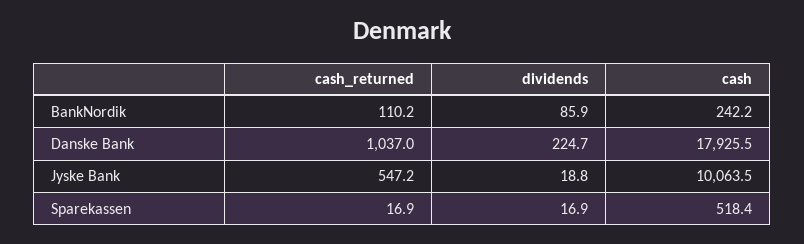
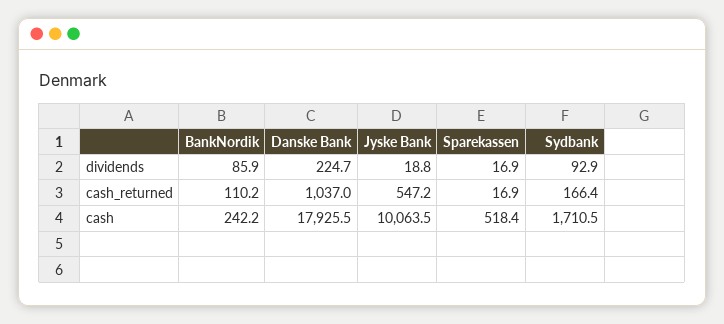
  {
    "cash_returned": {
      "BankNordik": 110.2,
      "Danske Bank": 1037,
      "Jyske Bank": 547.2,
-     "Sparekassen": 16.9
+     "Sparekassen": 16.9,
+     "Sydbank": 166.4
    },
    "dividends": {
      "BankNordik": 85.9,
      "Danske Bank": 224.7,
      "Jyske Bank": 18.8,
-     "Sparekassen": 16.9
+     "Sparekassen": 16.9,
+     "Sydbank": 92.9
    },
    "cash": {
      "BankNordik": 242.2,
      "Danske Bank": 17925.5,
      "Jyske Bank": 10063.5,
-     "Sparekassen": 518.4
+     "Sparekassen": 518.4,
+     "Sydbank": 1710.5
    }
  }

